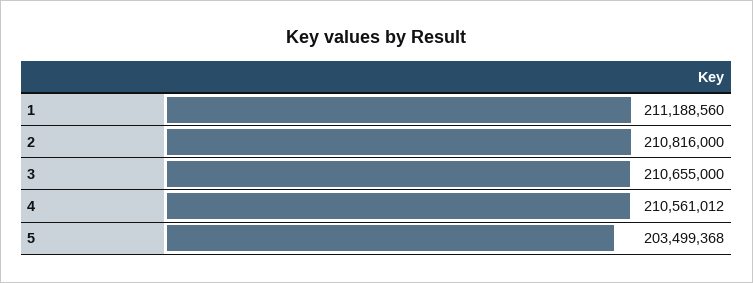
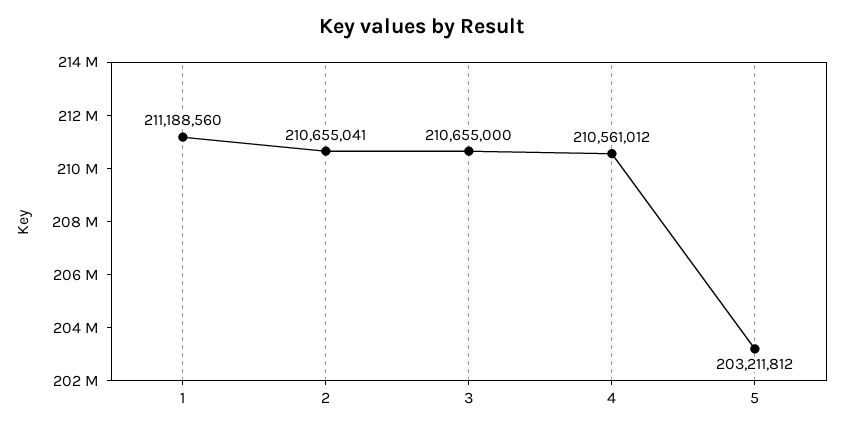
  {
    "1": 211188560,
-   "2": 210816000,
+   "2": 210655041,
    "3": 210655000,
    "4": 210561012,
-   "5": 203499368
+   "5": 203211812
  }

